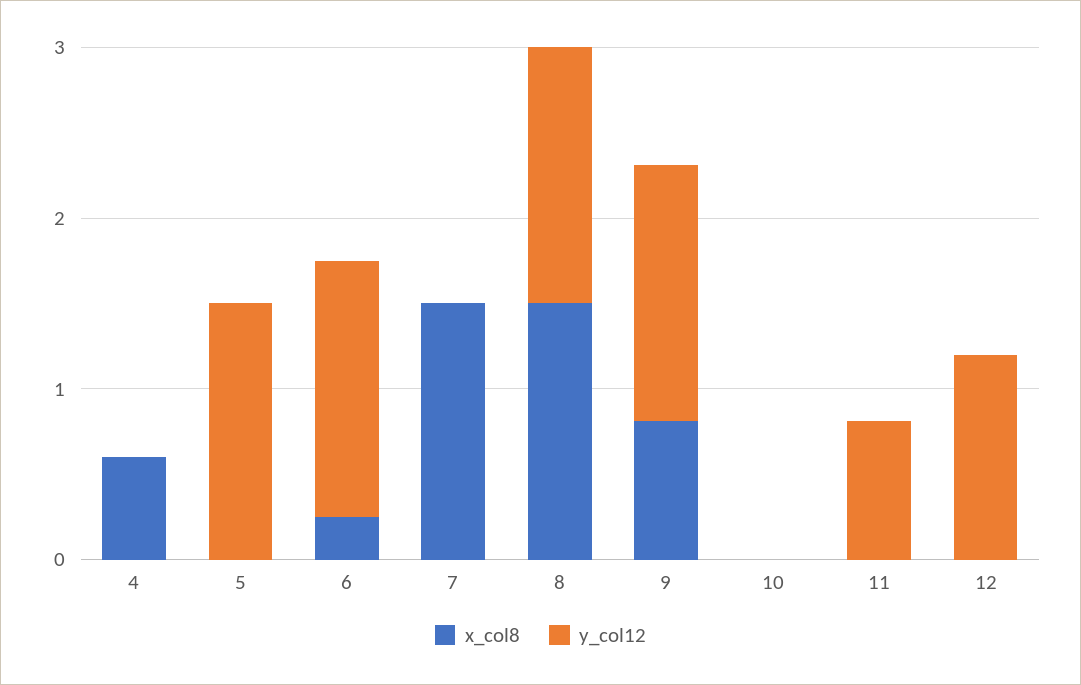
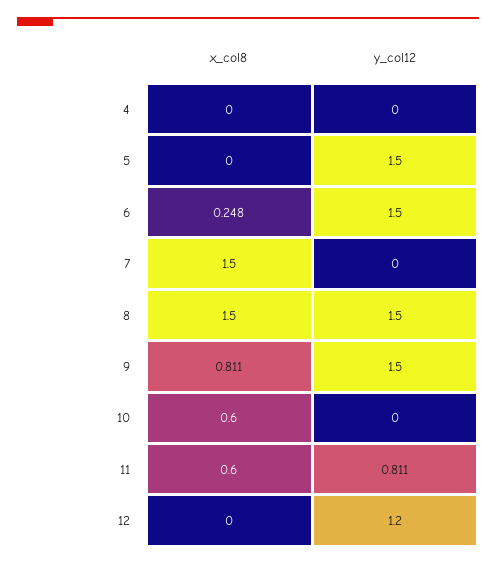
  {
    "x_col8": {
-     "4": 0.6,
+     "4": 0,
      "5": 0,
      "6": 0.248,
      "7": 1.5,
      "8": 1.5,
      "9": 0.811,
-     "10": 0,
+     "10": 0.6,
-     "11": 0,
+     "11": 0.6,
      "12": 0
    },
    "y_col12": {
      "4": 0,
      "5": 1.5,
      "6": 1.5,
      "7": 0,
      "8": 1.5,
      "9": 1.5,
      "10": 0,
      "11": 0.811,
      "12": 1.2
    }
  }

